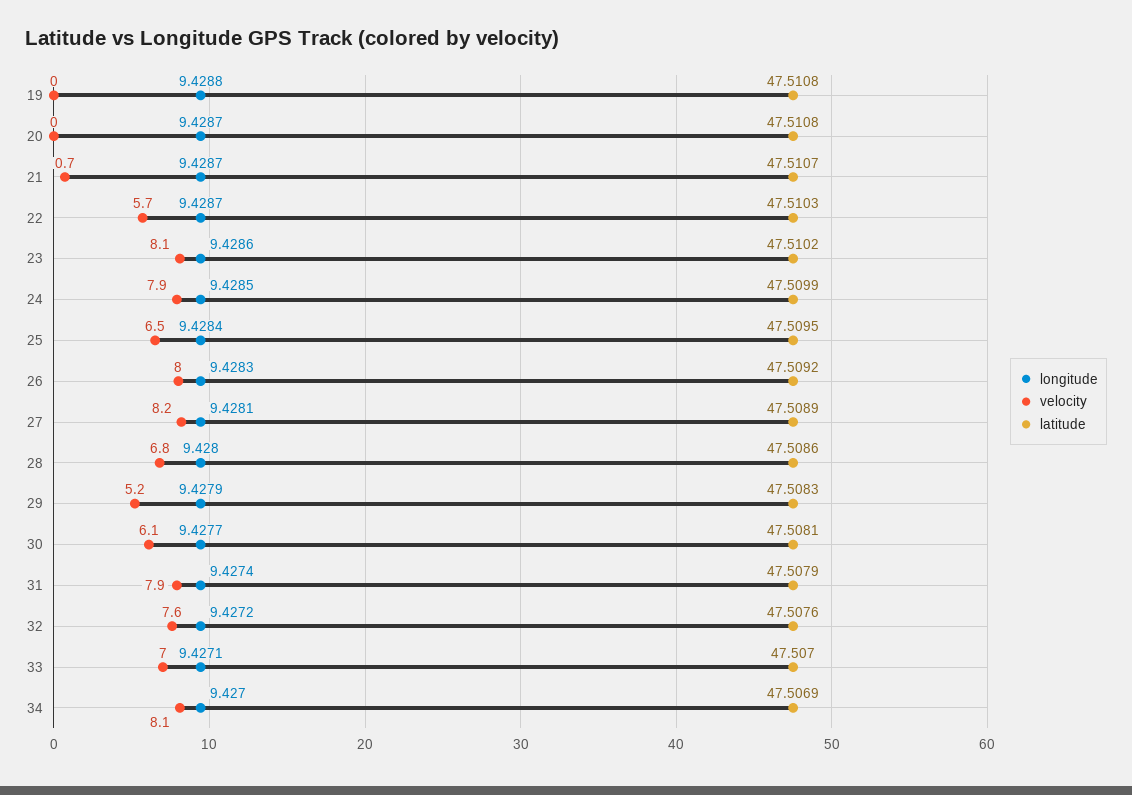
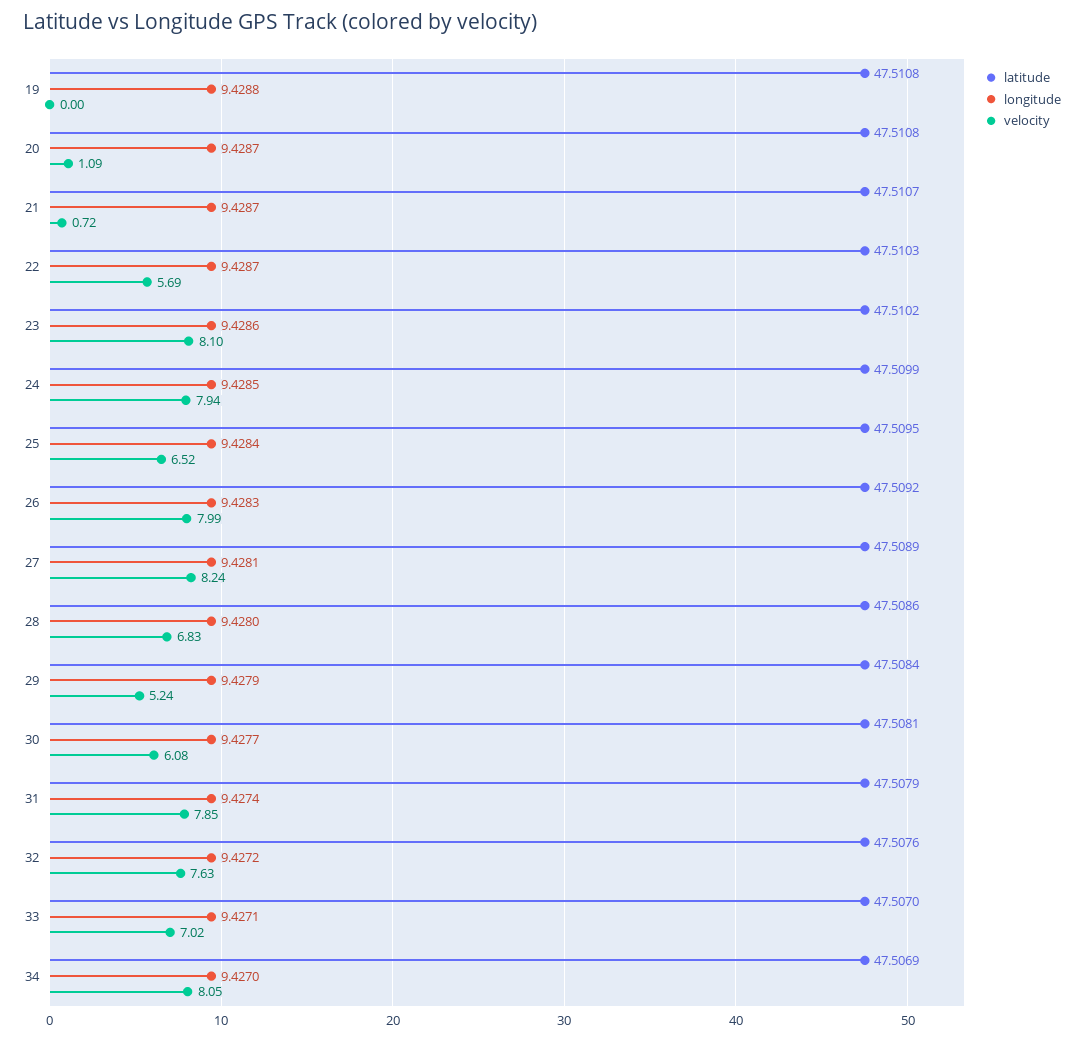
  {
    "longitude": {
      "19": 9.4288,
      "20": 9.4287,
      "21": 9.4287,
      "22": 9.4287,
      "23": 9.4286,
      "24": 9.4285,
      "25": 9.4284,
      "26": 9.4283,
      "27": 9.4281,
      "28": 9.428,
      "29": 9.4279,
      "30": 9.4277,
      "31": 9.4274,
      "32": 9.4272,
      "33": 9.4271,
      "34": 9.427
    },
    "velocity": {
      "19": 0,
-     "20": 0,
+     "20": 1.09,
      "21": 0.72,
      "22": 5.69,
      "23": 8.1,
      "24": 7.94,
      "25": 6.52,
      "26": 7.99,
      "27": 8.24,
      "28": 6.83,
      "29": 5.24,
      "30": 6.08,
      "31": 7.85,
      "32": 7.63,
      "33": 7.02,
      "34": 8.05
    },
    "latitude": {
      "19": 47.5108,
      "20": 47.5108,
      "21": 47.5107,
      "22": 47.5103,
      "23": 47.5102,
      "24": 47.5099,
      "25": 47.5095,
      "26": 47.5092,
      "27": 47.5089,
      "28": 47.5086,
-     "29": 47.5083,
+     "29": 47.5084,
      "30": 47.5081,
      "31": 47.5079,
      "32": 47.5076,
      "33": 47.507,
      "34": 47.5069
    }
  }

